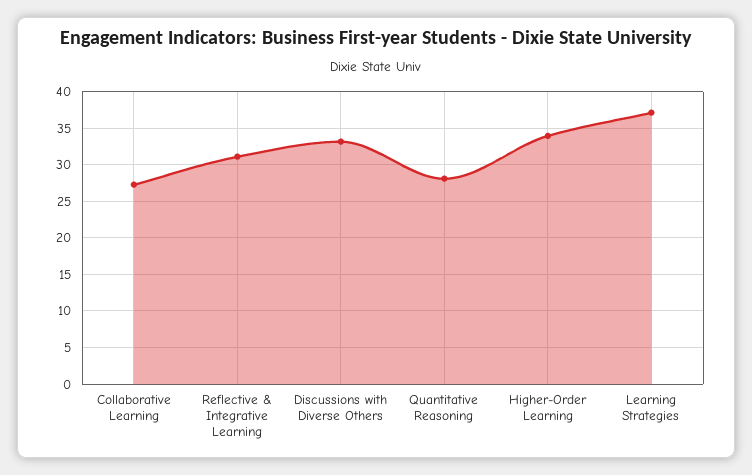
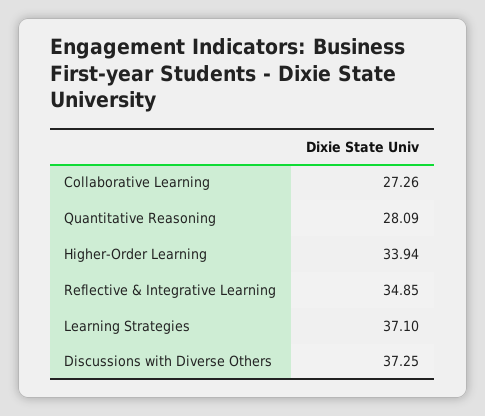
  {
    "Collaborative Learning": 27.26,
-   "Reflective & Integrative Learning": 31,
+   "Reflective & Integrative Learning": 34.85,
-   "Discussions with Diverse Others": 33,
+   "Discussions with Diverse Others": 37.25,
    "Quantitative Reasoning": 28.09,
    "Higher-Order Learning": 33.94,
    "Learning Strategies": 37.1
  }

